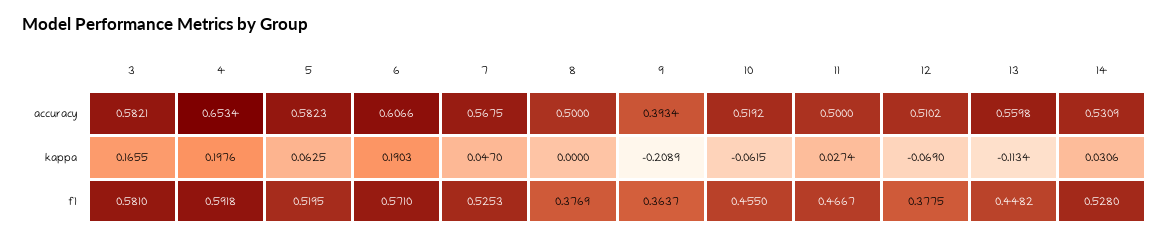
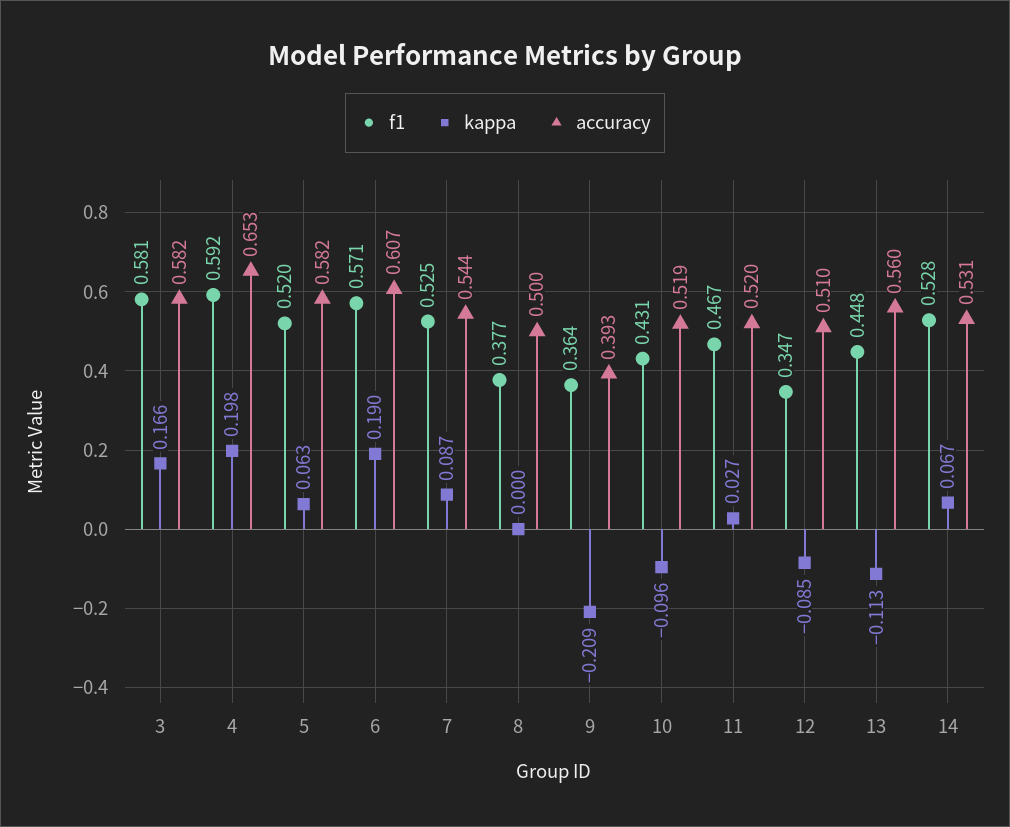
  {
    "accuracy": {
      "3": 0.5821,
      "4": 0.6534,
      "5": 0.5823,
      "6": 0.6066,
-     "7": 0.5675,
+     "7": 0.544,
      "8": 0.5,
      "9": 0.3934,
      "10": 0.5192,
-     "11": 0.5,
+     "11": 0.52,
      "12": 0.5102,
      "13": 0.5598,
      "14": 0.5309
    },
    "kappa": {
      "3": 0.1655,
      "4": 0.1976,
      "5": 0.0625,
      "6": 0.1903,
-     "7": 0.047,
+     "7": 0.087,
      "8": 0,
      "9": -0.2089,
-     "10": -0.0615,
+     "10": -0.096,
      "11": 0.0274,
-     "12": -0.069,
+     "12": -0.085,
      "13": -0.1134,
-     "14": 0.0306
+     "14": 0.067
    },
    "f1": {
      "3": 0.581,
      "4": 0.5918,
      "5": 0.5195,
      "6": 0.571,
      "7": 0.5253,
      "8": 0.3769,
      "9": 0.3637,
-     "10": 0.455,
+     "10": 0.431,
      "11": 0.4667,
-     "12": 0.3775,
+     "12": 0.347,
      "13": 0.4482,
      "14": 0.528
    }
  }

